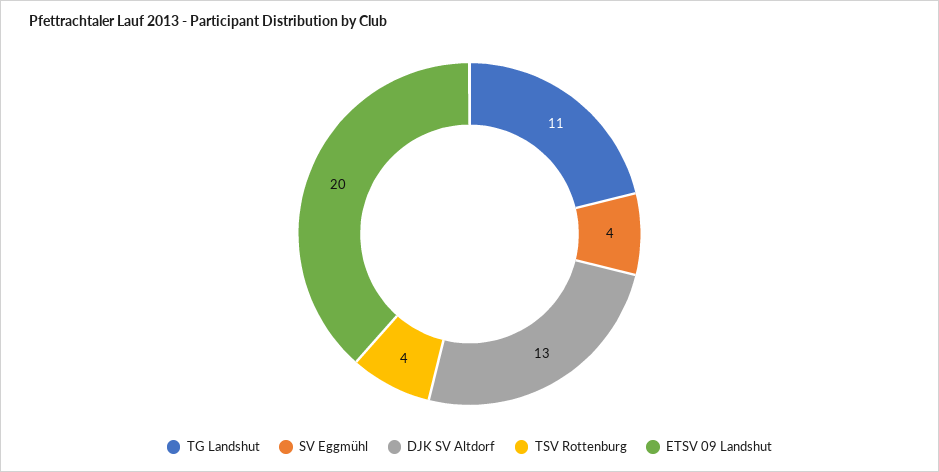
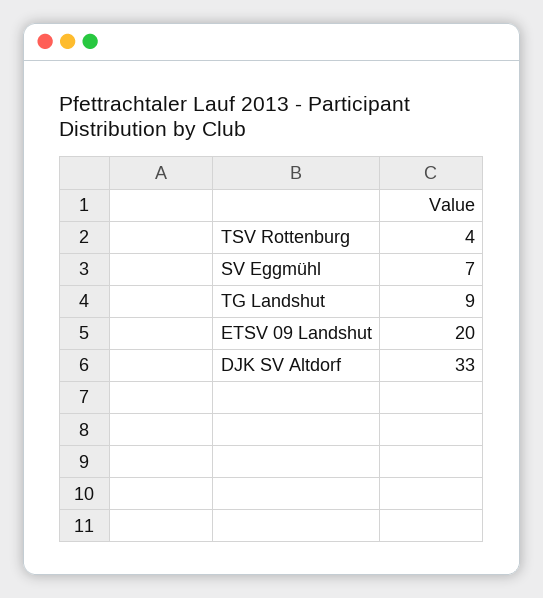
  {
-   "TG Landshut": 11,
+   "TG Landshut": 9,
-   "SV Eggmühl": 4,
+   "SV Eggmühl": 7,
-   "DJK SV Altdorf": 13,
+   "DJK SV Altdorf": 33,
    "TSV Rottenburg": 4,
    "ETSV 09 Landshut": 20
  }

